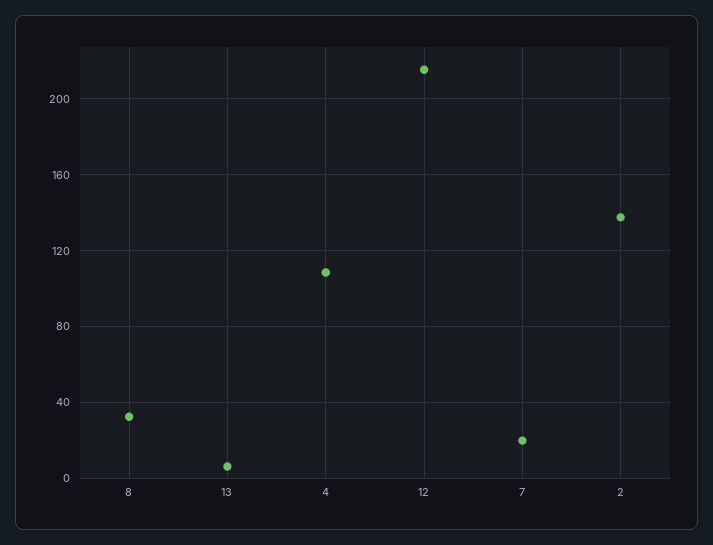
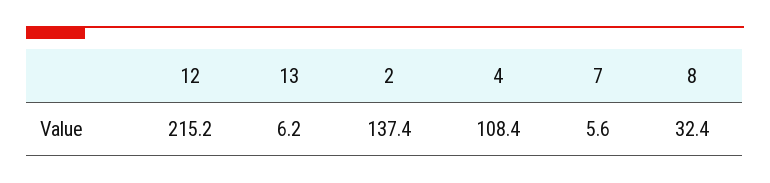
  {
    "8": 32.4,
    "13": 6.2,
    "4": 108.4,
    "12": 215.2,
-   "7": 20,
+   "7": 5.6,
    "2": 137.4
  }

